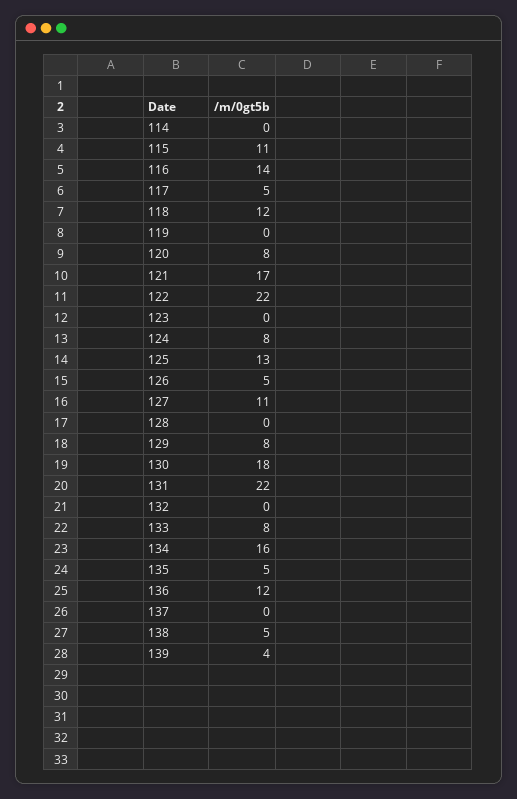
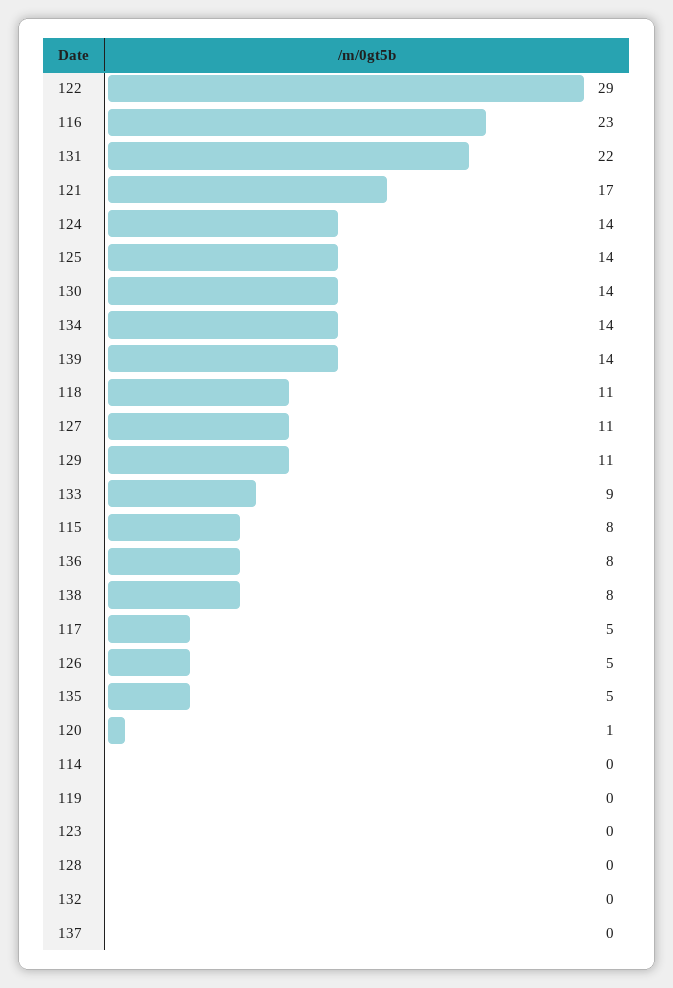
  {
    "114": 0,
-   "115": 11,
+   "115": 8,
-   "116": 14,
+   "116": 23,
    "117": 5,
-   "118": 12,
+   "118": 11,
    "119": 0,
-   "120": 8,
+   "120": 1,
    "121": 17,
-   "122": 22,
+   "122": 29,
    "123": 0,
-   "124": 8,
+   "124": 14,
-   "125": 13,
+   "125": 14,
    "126": 5,
    "127": 11,
    "128": 0,
-   "129": 8,
+   "129": 11,
-   "130": 18,
+   "130": 14,
    "131": 22,
    "132": 0,
-   "133": 8,
+   "133": 9,
-   "134": 16,
+   "134": 14,
    "135": 5,
-   "136": 12,
+   "136": 8,
    "137": 0,
-   "138": 5,
+   "138": 8,
-   "139": 4
+   "139": 14
  }

